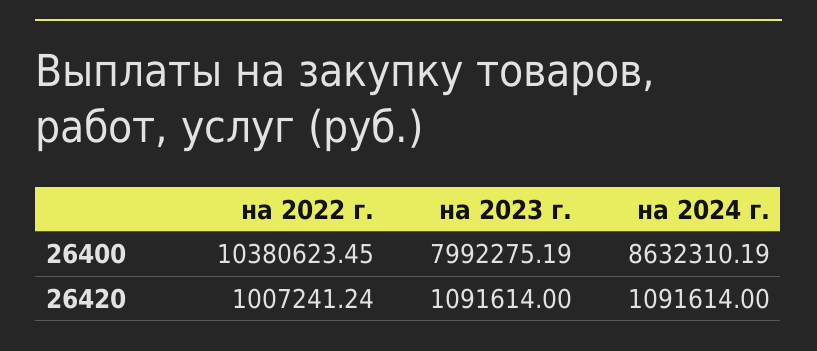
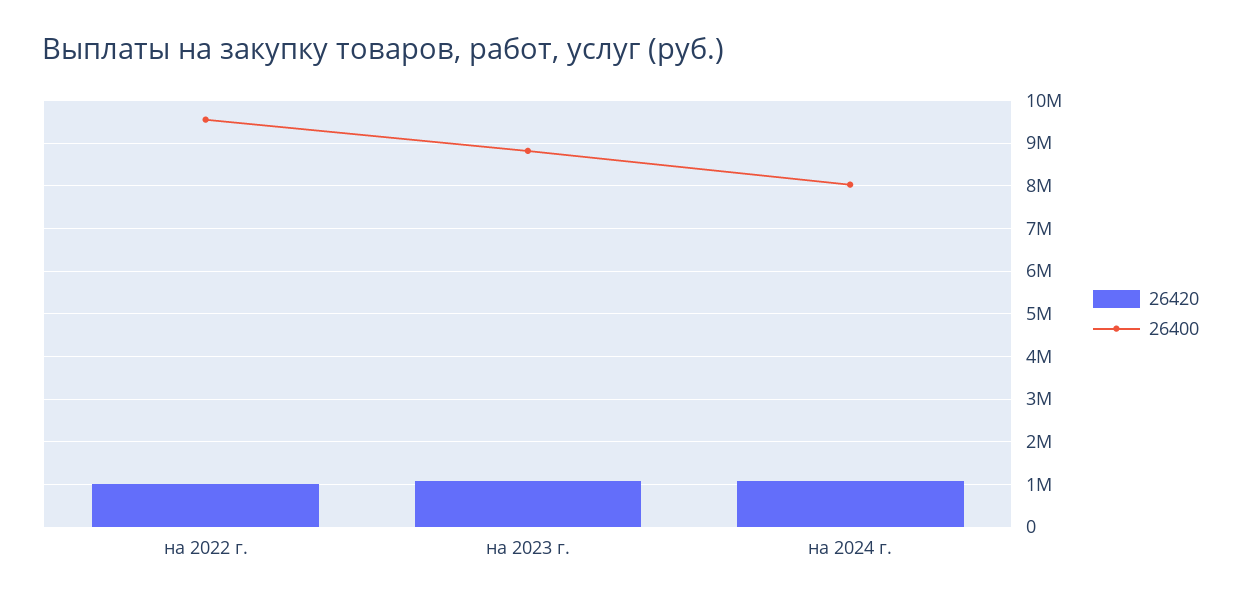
  {
    "26400": {
-     "на 2022 г.": 10380623.45,
+     "на 2022 г.": 9600000,
-     "на 2023 г.": 7992275.19,
+     "на 2023 г.": 8800000,
-     "на 2024 г.": 8632310.19
+     "на 2024 г.": 8000000
    },
    "26420": {
      "на 2022 г.": 1007241.24,
      "на 2023 г.": 1091614,
      "на 2024 г.": 1091614
    }
  }

